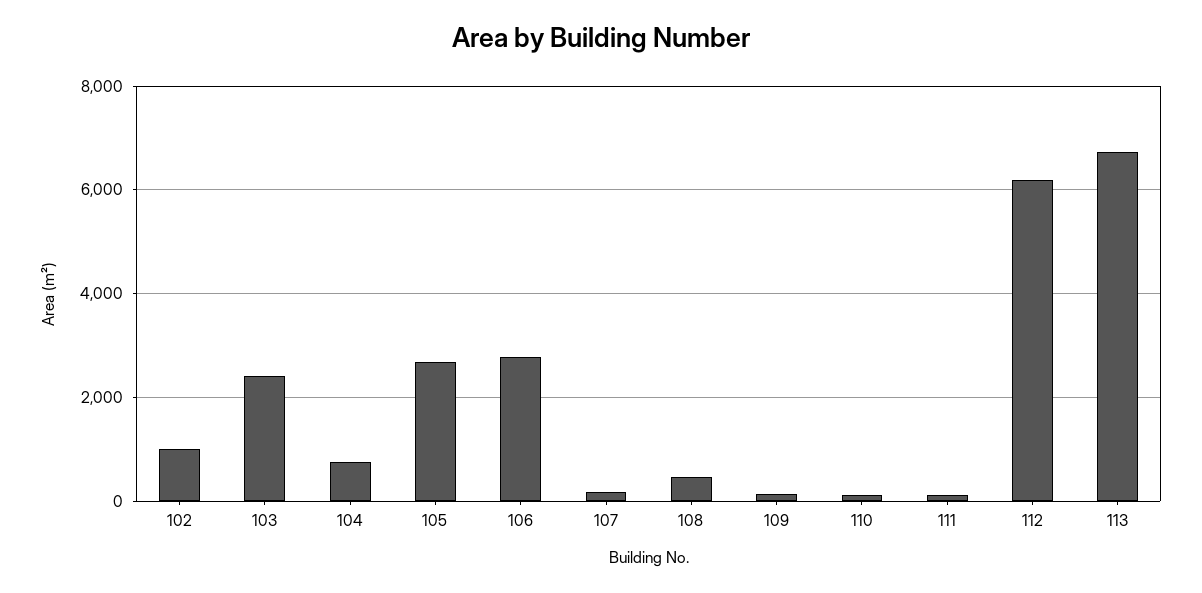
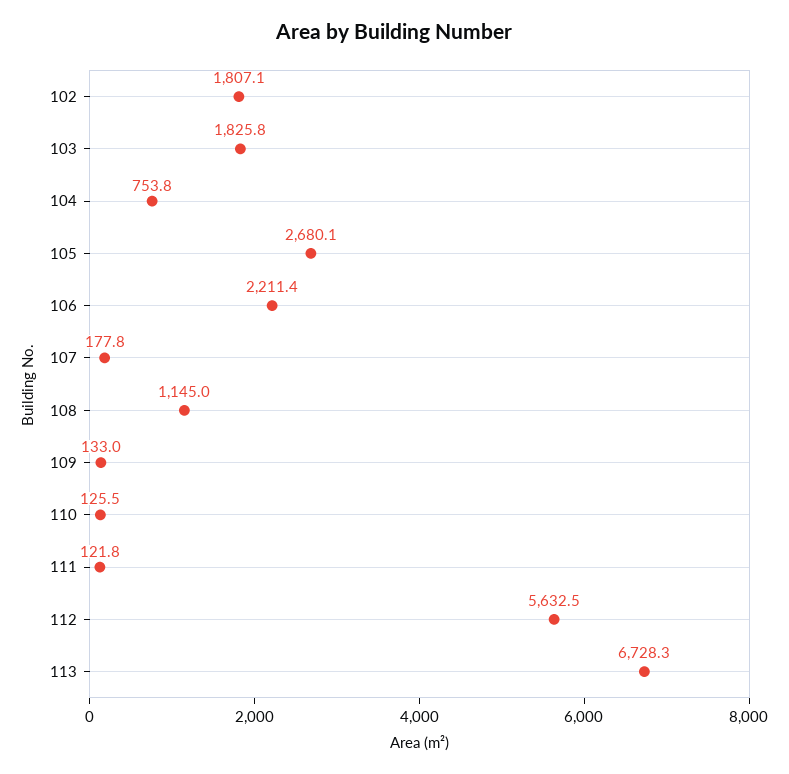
  {
-   "102": 1000,
+   "102": 1807.1,
-   "103": 2400,
+   "103": 1825.8,
    "104": 753.8,
    "105": 2680.1,
-   "106": 2800,
+   "106": 2211.4,
    "107": 177.8,
-   "108": 400,
+   "108": 1145,
    "109": 133,
    "110": 125.5,
    "111": 121.8,
-   "112": 6200,
+   "112": 5632.5,
    "113": 6728.3
  }

